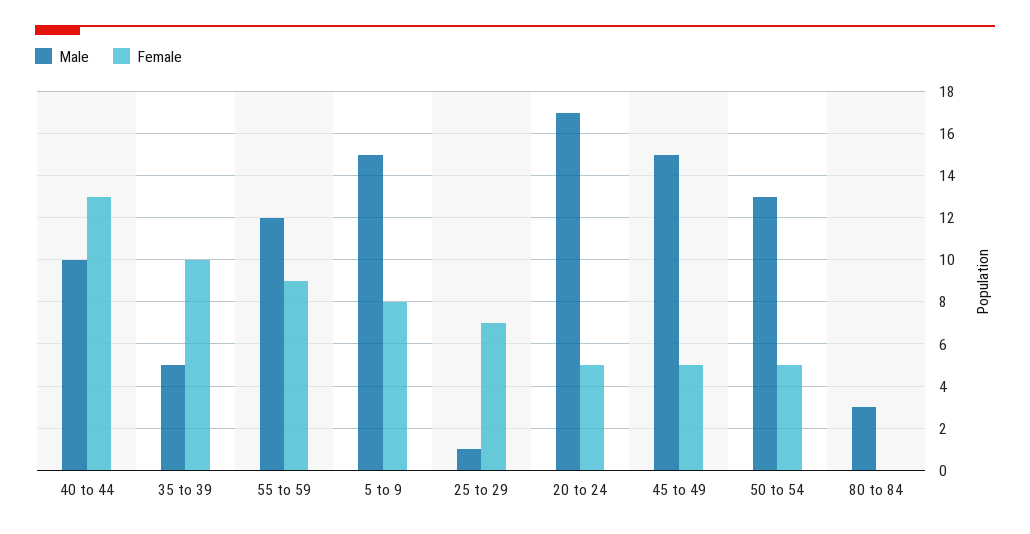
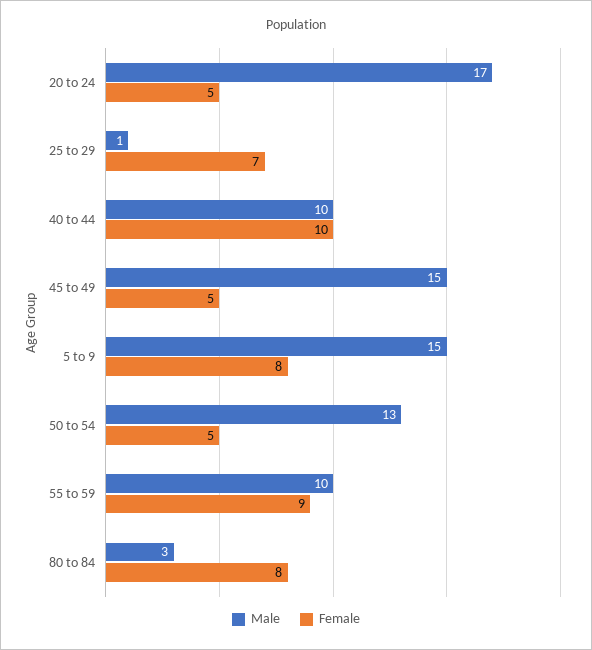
  {
    "Male": {
      "40 to 44": 10,
-     "35 to 39": 5,
-     "55 to 59": 12,
+     "55 to 59": 10,
      "5 to 9": 15,
      "25 to 29": 1,
      "20 to 24": 17,
      "45 to 49": 15,
      "50 to 54": 13,
      "80 to 84": 3
    },
    "Female": {
-     "40 to 44": 13,
+     "40 to 44": 10,
-     "35 to 39": 10,
      "55 to 59": 9,
      "5 to 9": 8,
      "25 to 29": 7,
      "20 to 24": 5,
      "45 to 49": 5,
      "50 to 54": 5,
-     "80 to 84": 0
+     "80 to 84": 8
    }
  }

